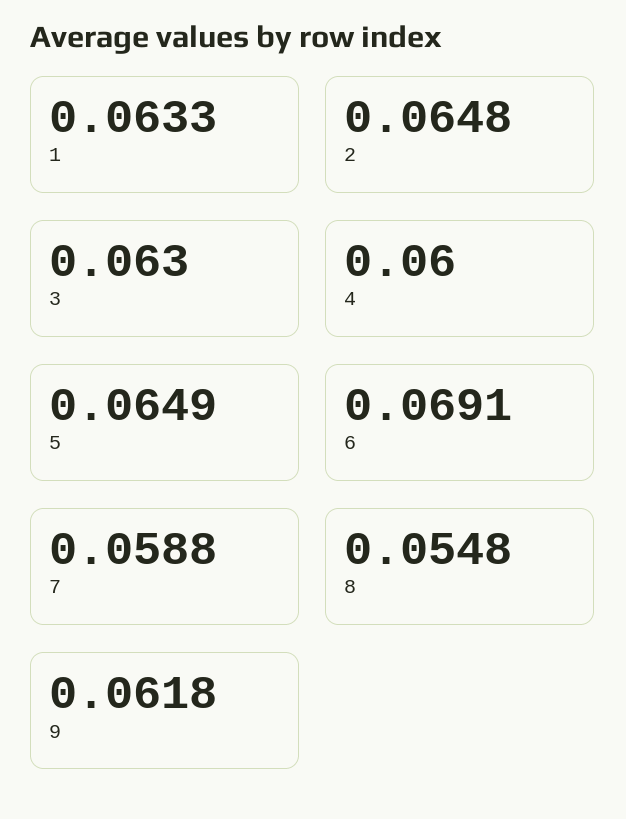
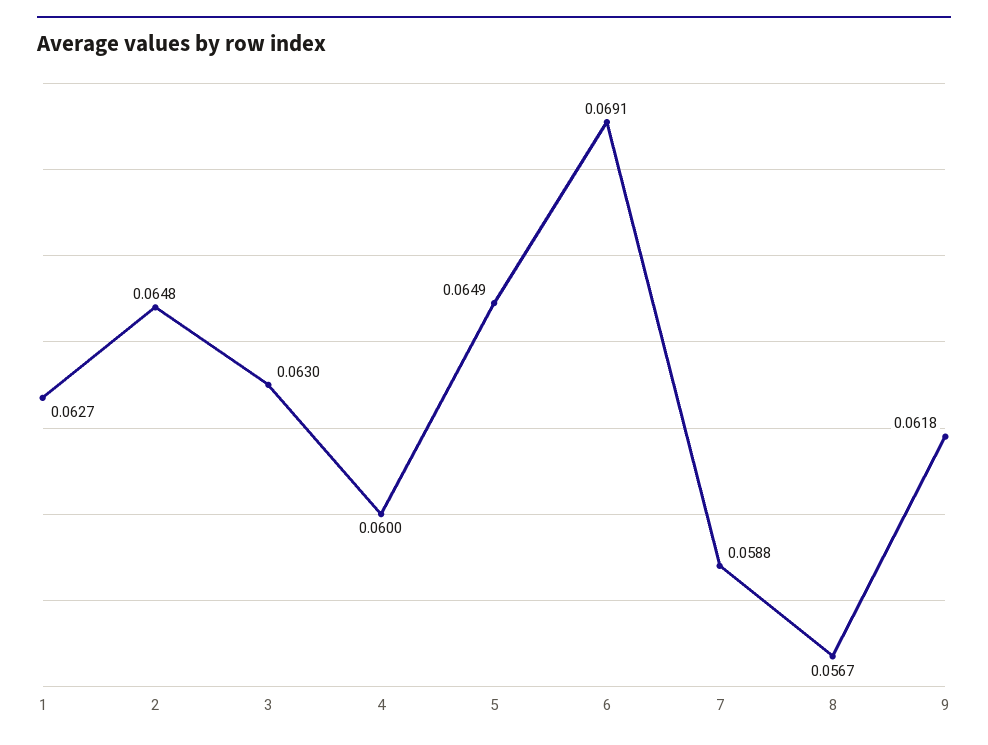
  {
-   "1": 0.0633,
+   "1": 0.0627,
    "2": 0.0648,
    "3": 0.063,
    "4": 0.06,
    "5": 0.0649,
    "6": 0.0691,
    "7": 0.0588,
-   "8": 0.0548,
+   "8": 0.0567,
    "9": 0.0618
  }

